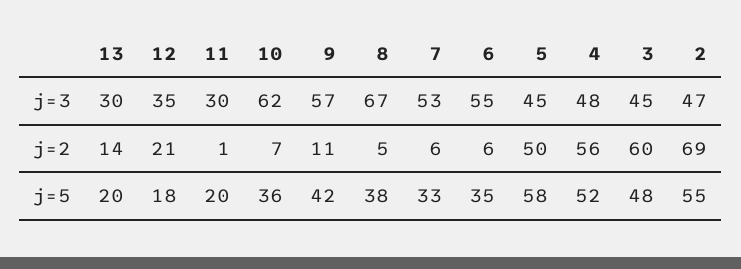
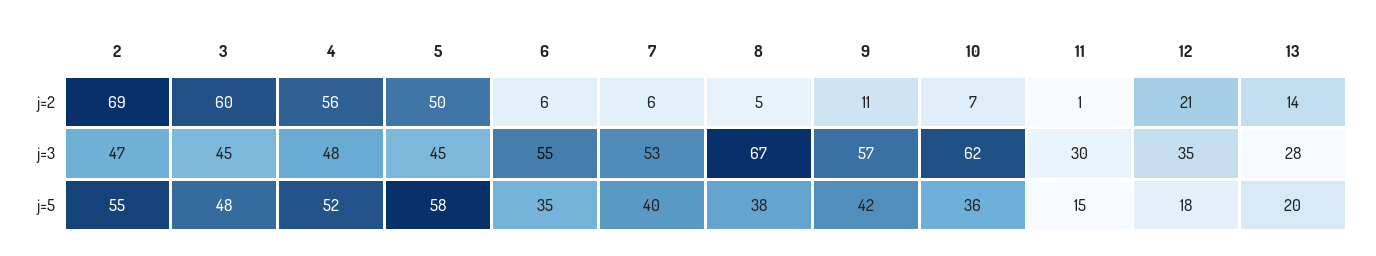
  {
    "13": {
-     "j=3": 30,
+     "j=3": 28,
      "j=2": 14,
      "j=5": 20
    },
    "12": {
      "j=3": 35,
      "j=2": 21,
      "j=5": 18
    },
    "11": {
      "j=3": 30,
      "j=2": 1,
-     "j=5": 20
+     "j=5": 15
    },
    "10": {
      "j=3": 62,
      "j=2": 7,
      "j=5": 36
    },
    "9": {
      "j=3": 57,
      "j=2": 11,
      "j=5": 42
    },
    "8": {
      "j=3": 67,
      "j=2": 5,
      "j=5": 38
    },
    "7": {
      "j=3": 53,
      "j=2": 6,
-     "j=5": 33
+     "j=5": 40
    },
    "6": {
      "j=3": 55,
      "j=2": 6,
      "j=5": 35
    },
    "5": {
      "j=3": 45,
      "j=2": 50,
      "j=5": 58
    },
    "4": {
      "j=3": 48,
      "j=2": 56,
      "j=5": 52
    },
    "3": {
      "j=3": 45,
      "j=2": 60,
      "j=5": 48
    },
    "2": {
      "j=3": 47,
      "j=2": 69,
      "j=5": 55
    }
  }

